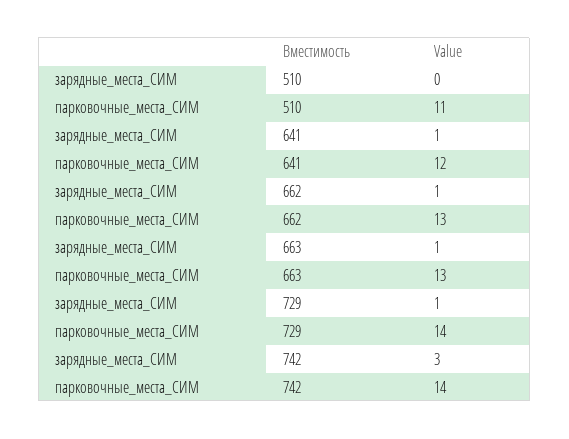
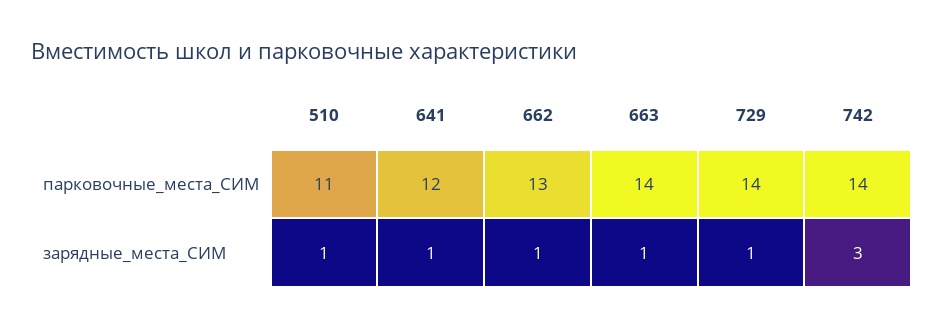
  {
    "зарядные_места_СИМ": {
-     "510": 0,
+     "510": 1,
      "641": 1,
      "662": 1,
      "663": 1,
      "729": 1,
      "742": 3
    },
    "парковочные_места_СИМ": {
      "510": 11,
      "641": 12,
      "662": 13,
-     "663": 13,
+     "663": 14,
      "729": 14,
      "742": 14
    }
  }

